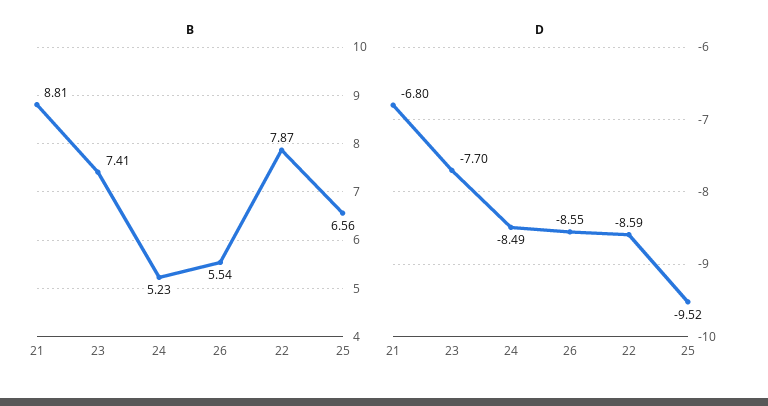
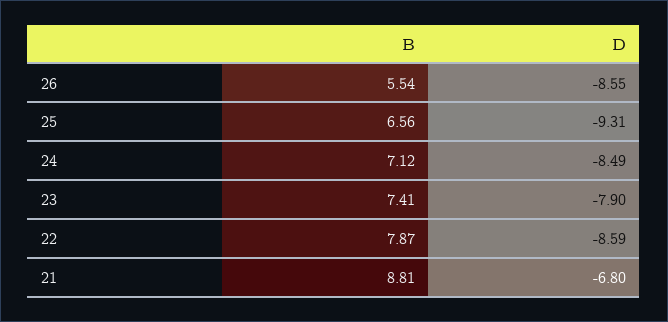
  {
    "B": {
      "21": 8.81,
      "23": 7.41,
-     "24": 5.23,
+     "24": 7.12,
      "26": 5.54,
      "22": 7.87,
      "25": 6.56
    },
    "D": {
      "21": -6.8,
-     "23": -7.7,
+     "23": -7.9,
      "24": -8.49,
      "26": -8.55,
      "22": -8.59,
-     "25": -9.52
+     "25": -9.31
    }
  }

